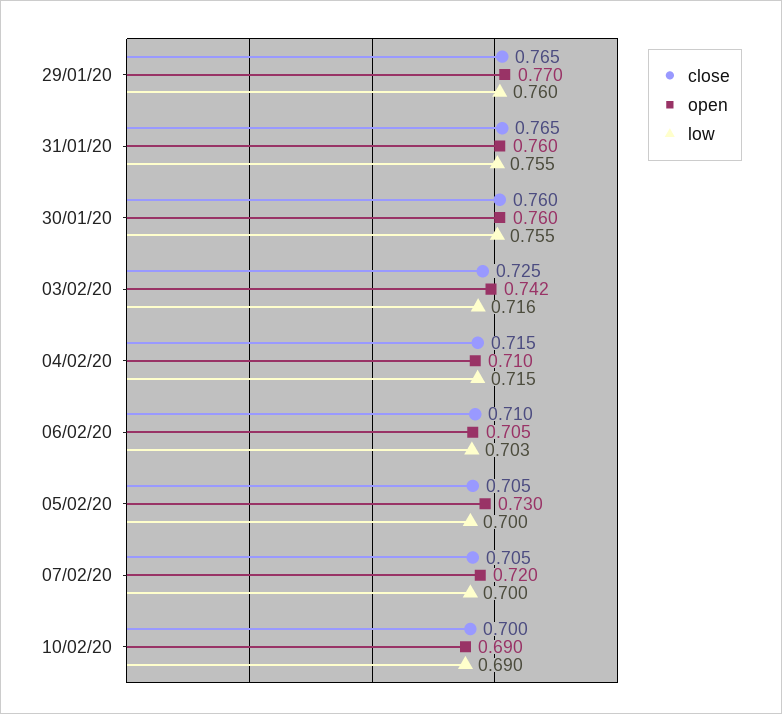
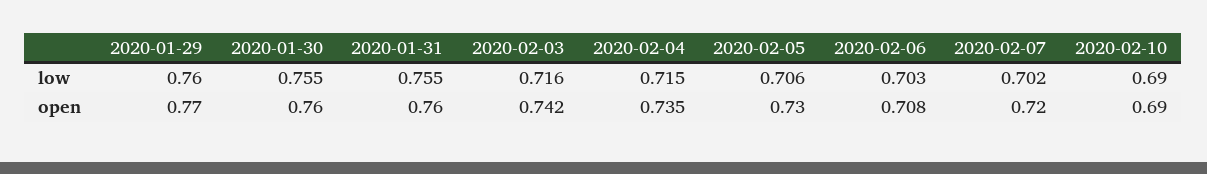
  {
-   "close": {
-     "29/01/20": 0.765,
-     "31/01/20": 0.765,
-     "30/01/20": 0.76,
-     "03/02/20": 0.725,
-     "04/02/20": 0.715,
-     "06/02/20": 0.71,
-     "05/02/20": 0.705,
-     "07/02/20": 0.705,
-     "10/02/20": 0.7
-   },
    "open": {
      "29/01/20": 0.77,
      "31/01/20": 0.76,
      "30/01/20": 0.76,
      "03/02/20": 0.742,
-     "04/02/20": 0.71,
+     "04/02/20": 0.735,
-     "06/02/20": 0.705,
+     "06/02/20": 0.708,
      "05/02/20": 0.73,
      "07/02/20": 0.72,
      "10/02/20": 0.69
    },
    "low": {
      "29/01/20": 0.76,
      "31/01/20": 0.755,
      "30/01/20": 0.755,
      "03/02/20": 0.716,
      "04/02/20": 0.715,
      "06/02/20": 0.703,
-     "05/02/20": 0.7,
+     "05/02/20": 0.706,
-     "07/02/20": 0.7,
+     "07/02/20": 0.702,
      "10/02/20": 0.69
    }
  }

